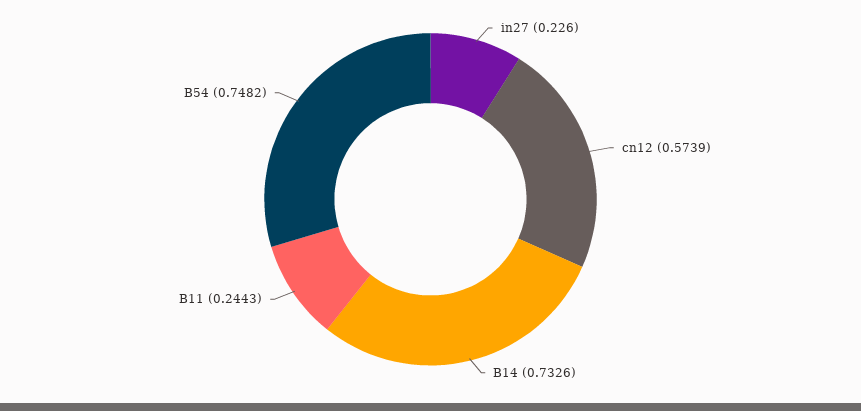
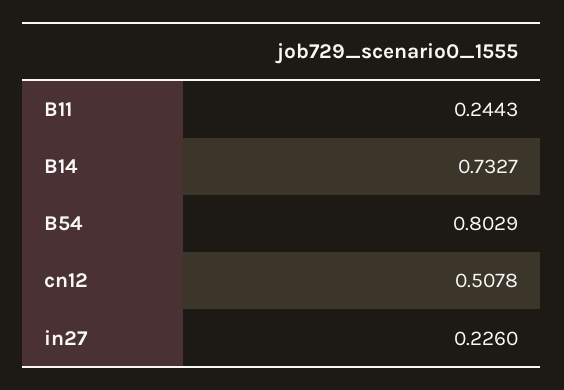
  {
    "in27": 0.226,
-   "cn12": 0.5739,
+   "cn12": 0.5078,
-   "B14": 0.7326,
+   "B14": 0.7327,
    "B11": 0.2443,
-   "B54": 0.7482
+   "B54": 0.8029
  }

